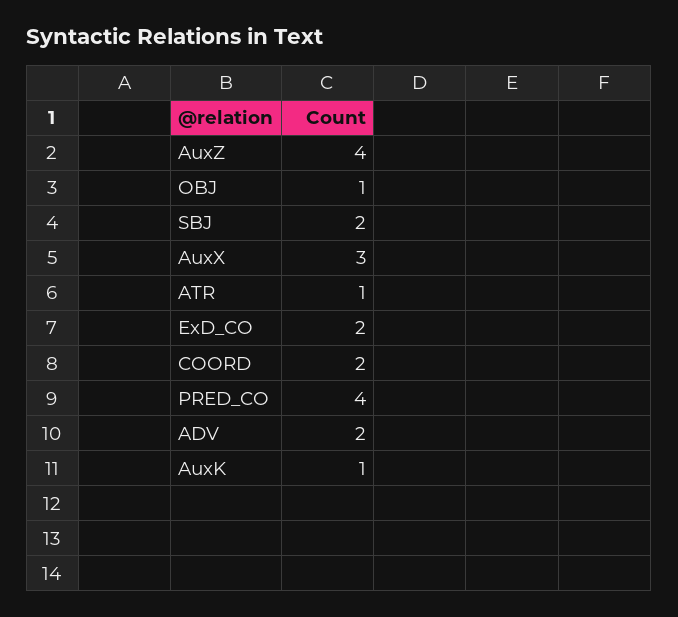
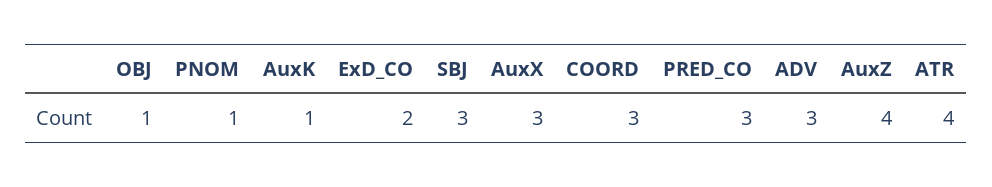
  {
    "AuxZ": 4,
    "OBJ": 1,
-   "SBJ": 2,
+   "SBJ": 3,
    "AuxX": 3,
-   "ATR": 1,
+   "ATR": 4,
    "ExD_CO": 2,
-   "COORD": 2,
+   "COORD": 3,
-   "PRED_CO": 4,
+   "PRED_CO": 3,
-   "ADV": 2,
+   "ADV": 3,
-   "AuxK": 1
+   "AuxK": 1,
+   "PNOM": 1
  }

